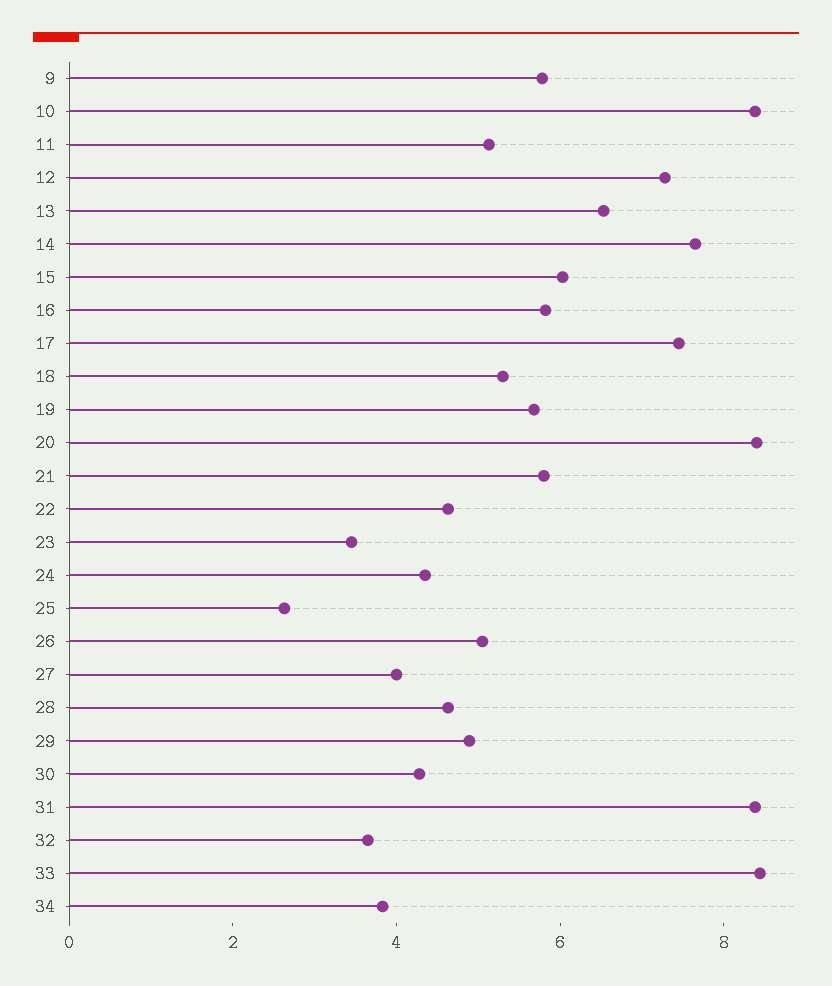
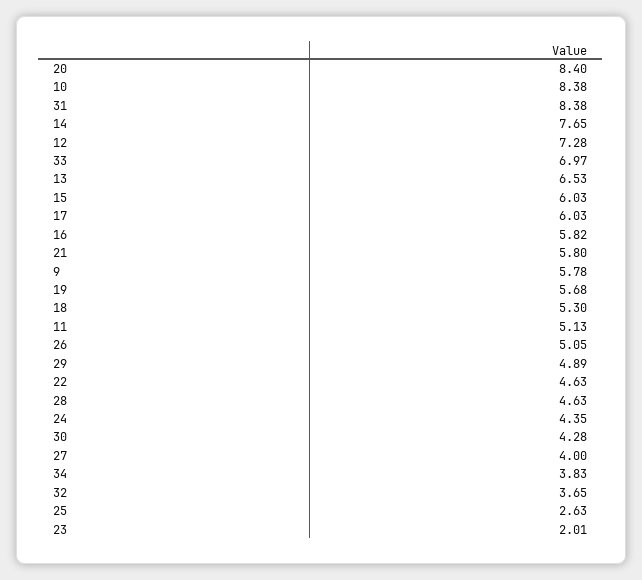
  {
    "9": 5.78,
    "10": 8.38,
    "11": 5.13,
    "12": 7.28,
    "13": 6.53,
    "14": 7.65,
    "15": 6.03,
    "16": 5.82,
-   "17": 7.5,
+   "17": 6.03,
    "18": 5.3,
    "19": 5.68,
    "20": 8.4,
    "21": 5.8,
    "22": 4.63,
-   "23": 3.5,
+   "23": 2.01,
    "24": 4.35,
    "25": 2.63,
    "26": 5.05,
    "27": 4,
    "28": 4.63,
    "29": 4.89,
    "30": 4.28,
    "31": 8.38,
    "32": 3.65,
-   "33": 8.5,
+   "33": 6.97,
    "34": 3.83
  }

